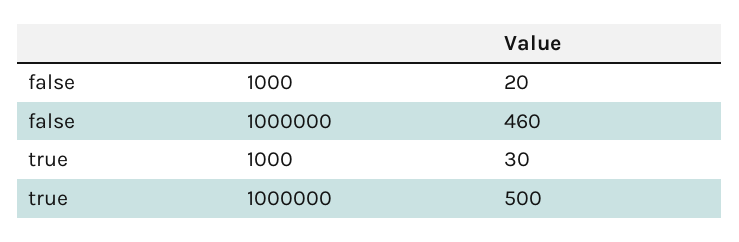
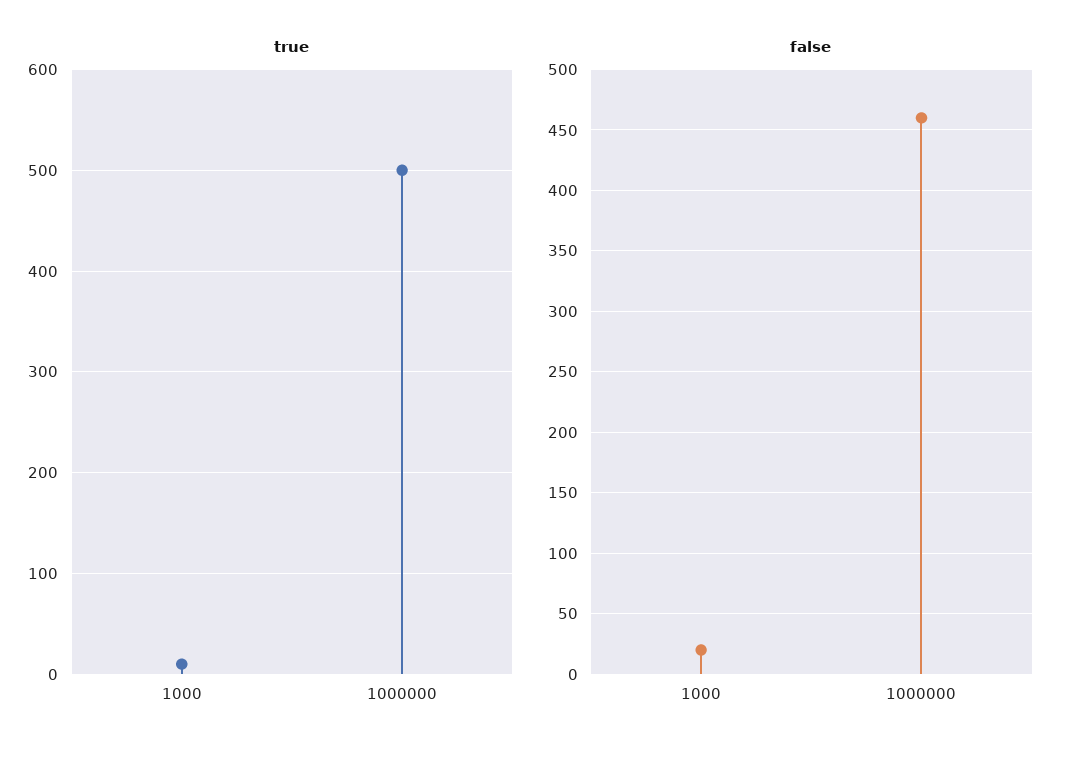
  {
    "false": {
      "1000": 20,
      "1000000": 460
    },
    "true": {
-     "1000": 30,
+     "1000": 10,
      "1000000": 500
    }
  }

